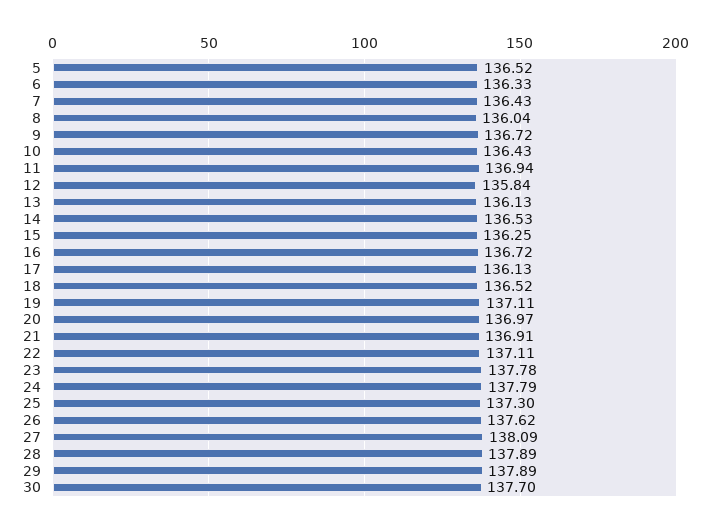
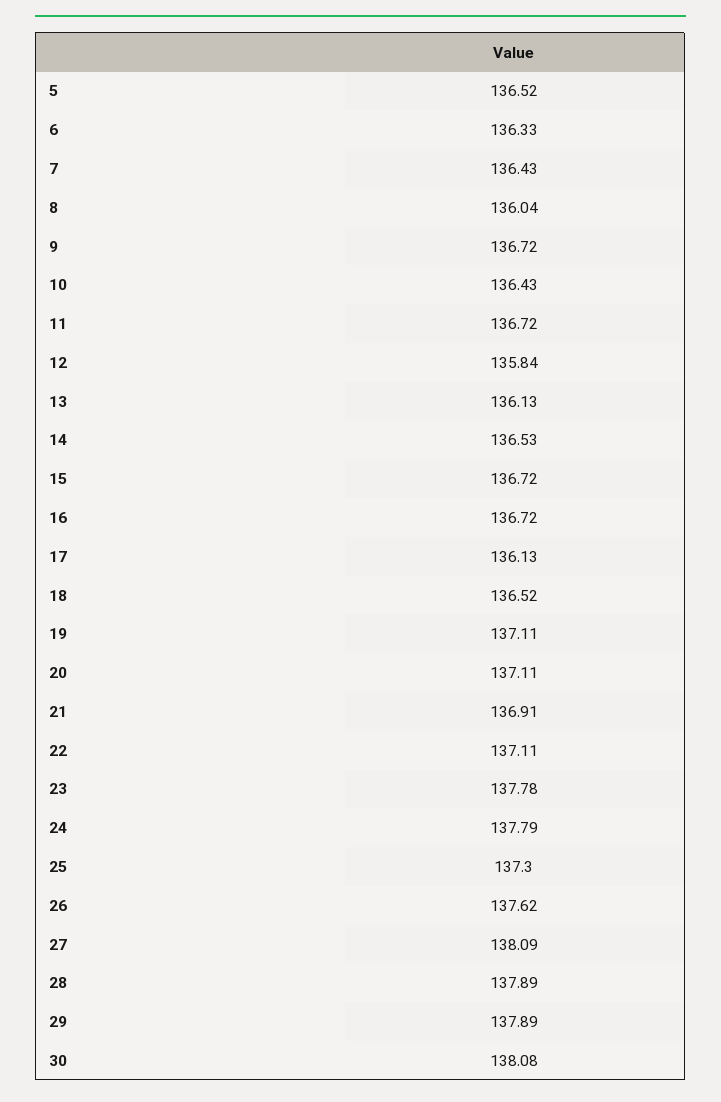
  {
    "5": 136.52,
    "6": 136.33,
    "7": 136.43,
    "8": 136.04,
    "9": 136.72,
    "10": 136.43,
-   "11": 136.94,
+   "11": 136.72,
    "12": 135.84,
    "13": 136.13,
    "14": 136.53,
-   "15": 136.25,
+   "15": 136.72,
    "16": 136.72,
    "17": 136.13,
    "18": 136.52,
    "19": 137.11,
-   "20": 136.97,
+   "20": 137.11,
    "21": 136.91,
    "22": 137.11,
    "23": 137.78,
    "24": 137.79,
    "25": 137.3,
    "26": 137.62,
    "27": 138.09,
    "28": 137.89,
    "29": 137.89,
-   "30": 137.7
+   "30": 138.08
  }

